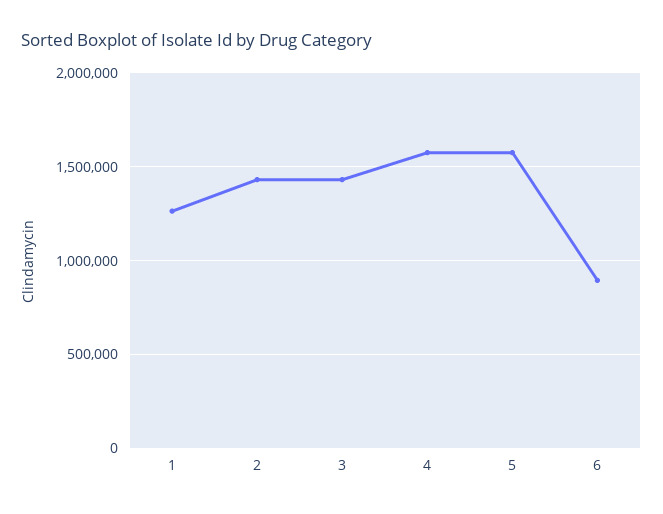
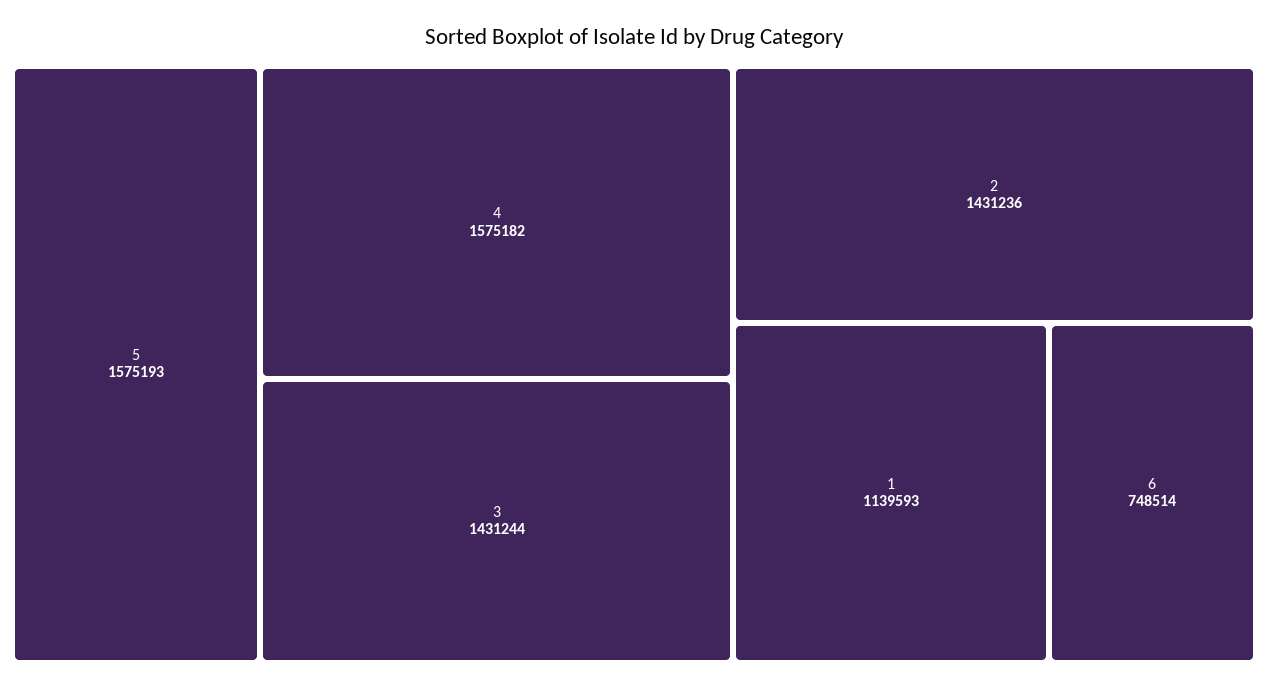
  {
-   "1": 1250000,
+   "1": 1139593,
    "2": 1431236,
    "3": 1431244,
    "4": 1575182,
    "5": 1575193,
-   "6": 900000
+   "6": 748514
  }

